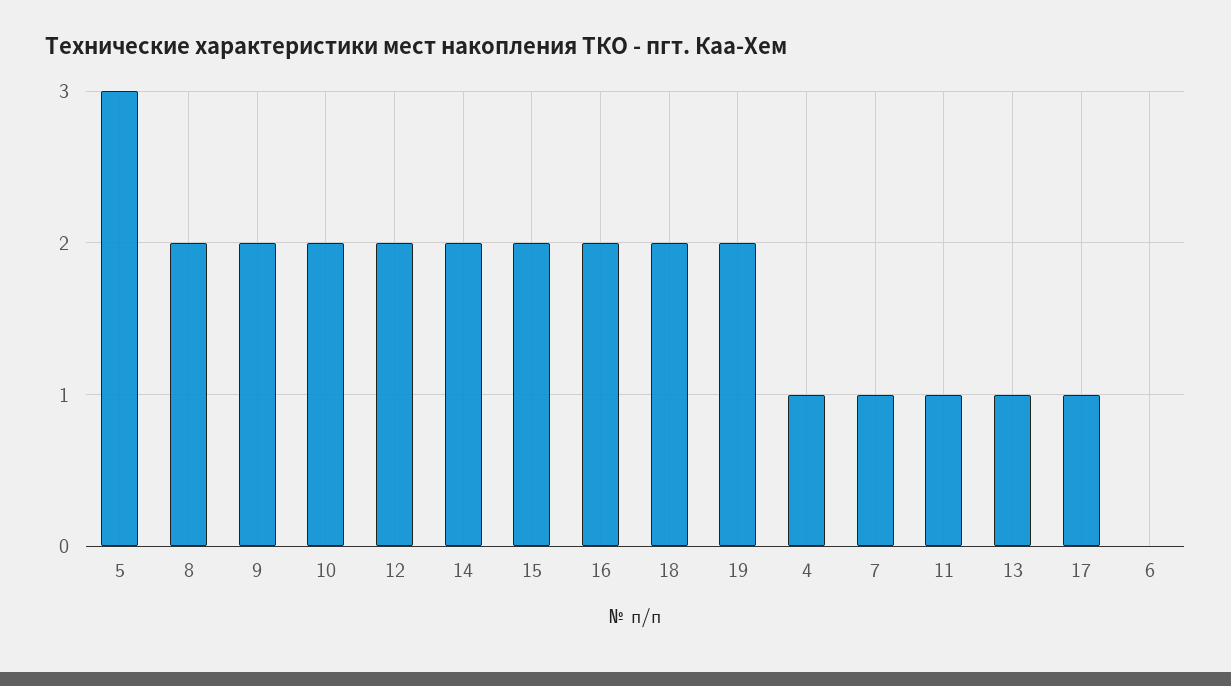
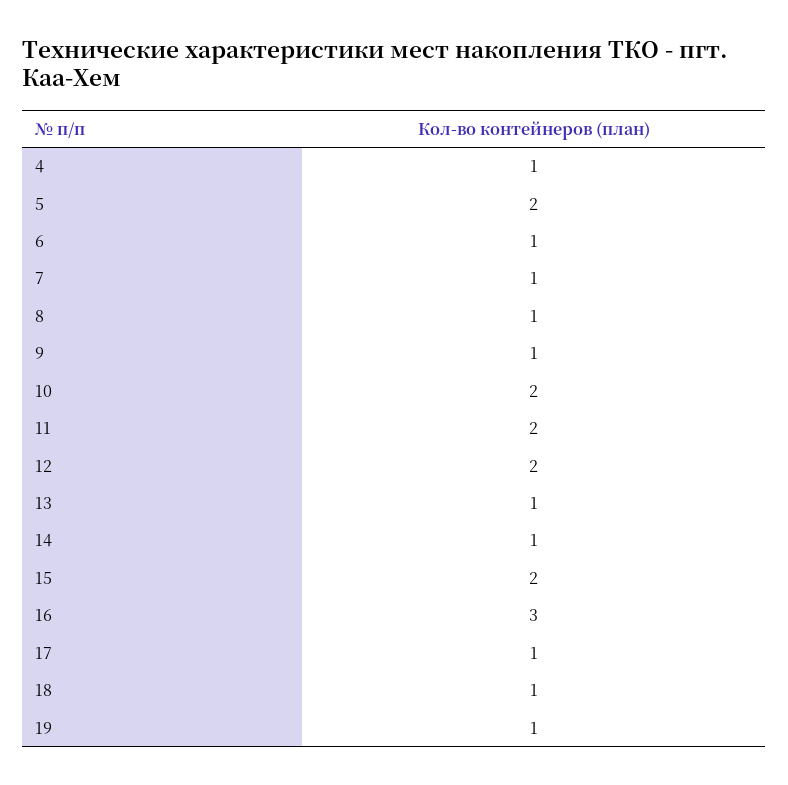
  {
-   "5": 3,
+   "5": 2,
-   "8": 2,
+   "8": 1,
-   "9": 2,
+   "9": 1,
    "10": 2,
    "12": 2,
-   "14": 2,
+   "14": 1,
    "15": 2,
-   "16": 2,
+   "16": 3,
-   "18": 2,
+   "18": 1,
-   "19": 2,
+   "19": 1,
    "4": 1,
    "7": 1,
-   "11": 1,
+   "11": 2,
    "13": 1,
    "17": 1,
-   "6": 0
+   "6": 1
  }

